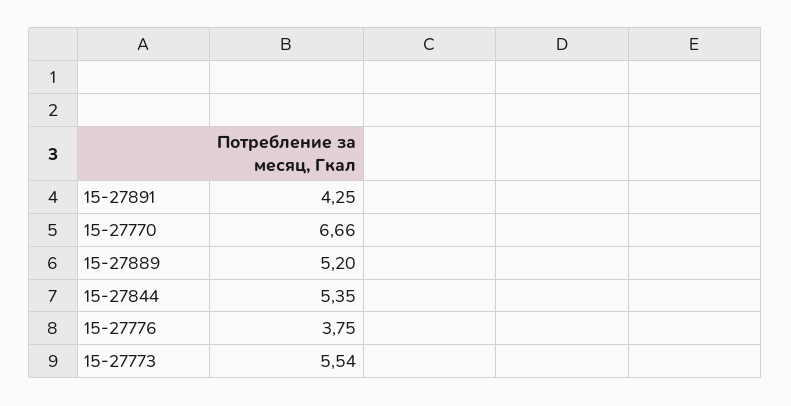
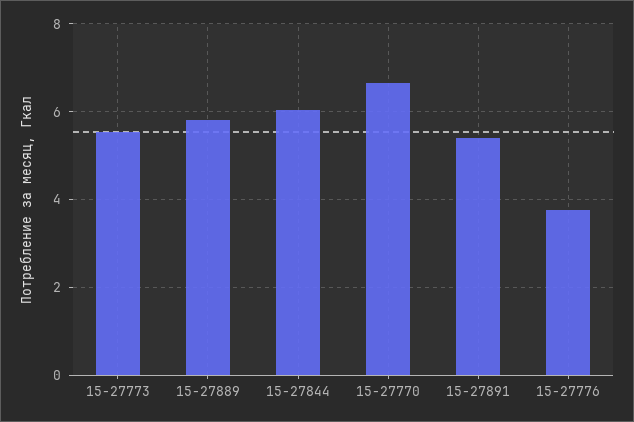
  {
-   "15-27891": 4.25,
+   "15-27891": 5.4,
    "15-27770": 6.66,
-   "15-27889": 5.2,
+   "15-27889": 5.8,
-   "15-27844": 5.35,
+   "15-27844": 6,
    "15-27776": 3.75,
    "15-27773": 5.54
  }

